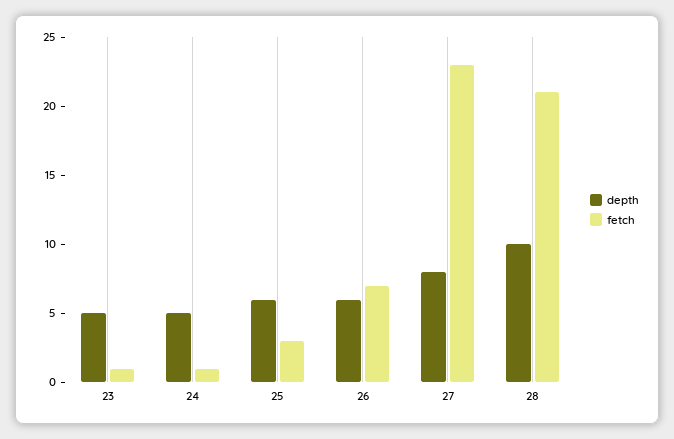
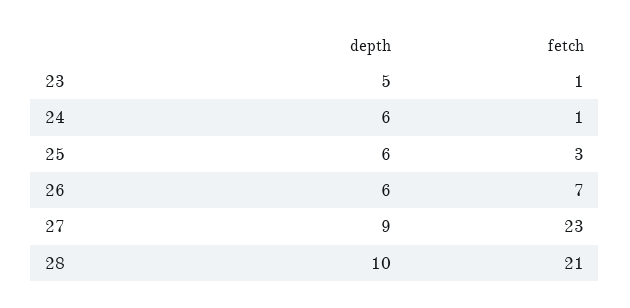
  {
    "depth": {
      "23": 5,
-     "24": 5,
+     "24": 6,
      "25": 6,
      "26": 6,
-     "27": 8,
+     "27": 9,
      "28": 10
    },
    "fetch": {
      "23": 1,
      "24": 1,
      "25": 3,
      "26": 7,
      "27": 23,
      "28": 21
    }
  }

